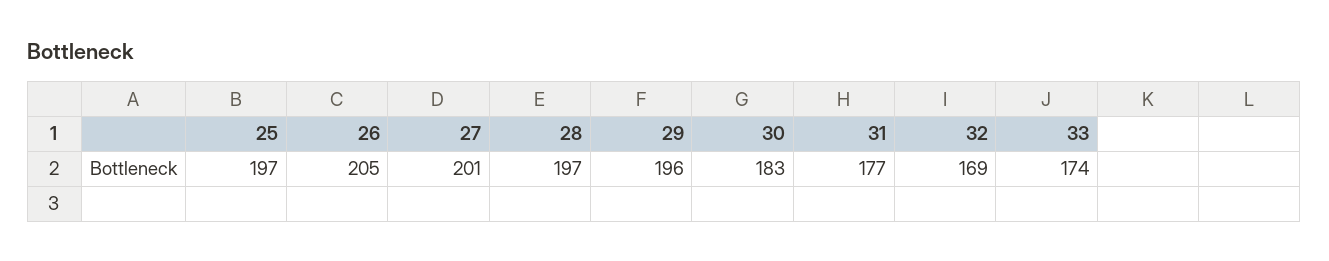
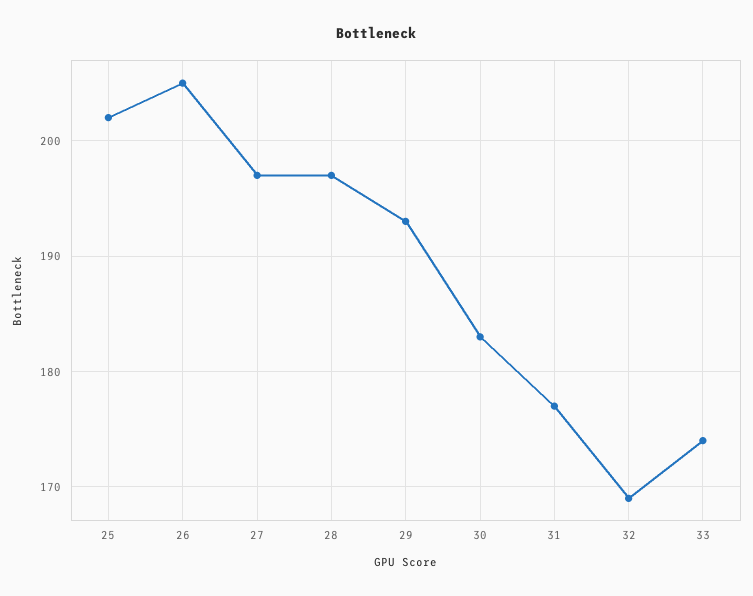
  {
-   "25": 197,
+   "25": 202,
    "26": 205,
-   "27": 201,
+   "27": 197,
    "28": 197,
-   "29": 196,
+   "29": 193,
    "30": 183,
    "31": 177,
    "32": 169,
    "33": 174
  }

